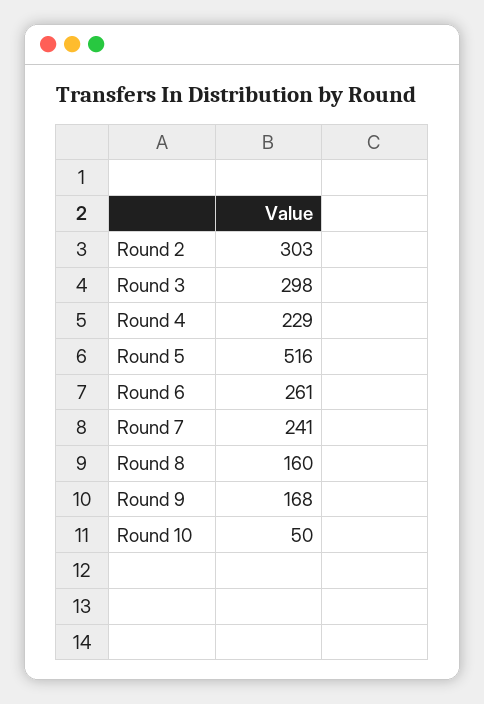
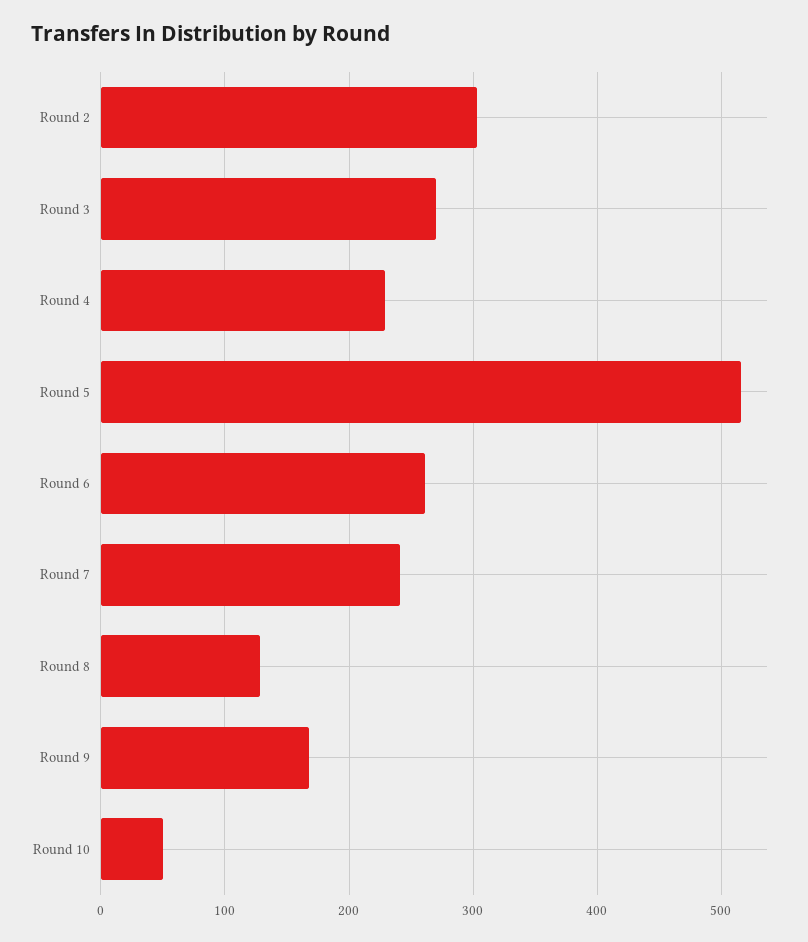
  {
    "Round 2": 303,
-   "Round 3": 298,
+   "Round 3": 270,
    "Round 4": 229,
    "Round 5": 516,
    "Round 6": 261,
    "Round 7": 241,
-   "Round 8": 160,
+   "Round 8": 130,
    "Round 9": 168,
    "Round 10": 50
  }

